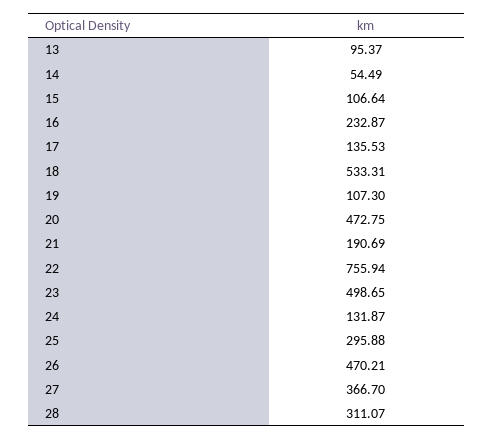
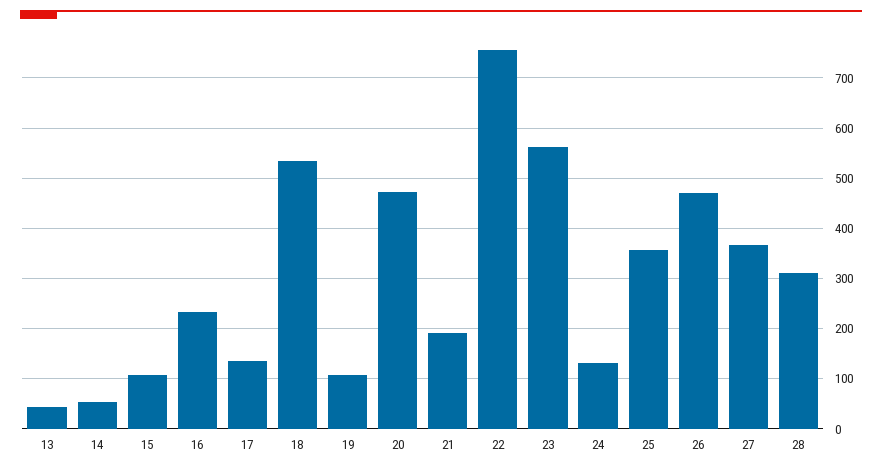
  {
-   "13": 95.37,
+   "13": 40,
    "14": 54.49,
    "15": 106.64,
    "16": 232.87,
    "17": 135.53,
    "18": 533.31,
    "19": 107.3,
    "20": 472.75,
    "21": 190.69,
    "22": 755.94,
-   "23": 498.65,
+   "23": 560,
    "24": 131.87,
-   "25": 295.88,
+   "25": 360,
    "26": 470.21,
    "27": 366.7,
    "28": 311.07
  }

